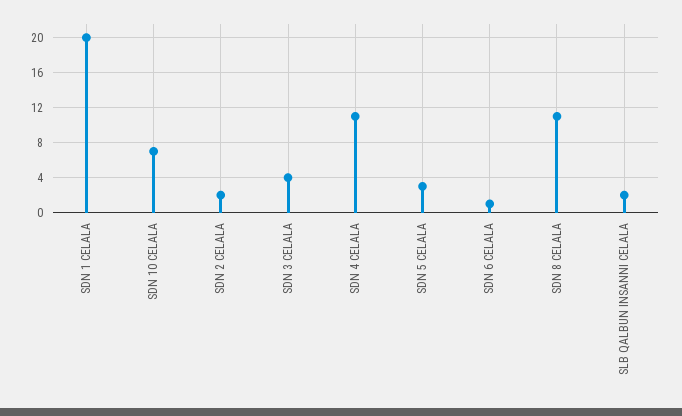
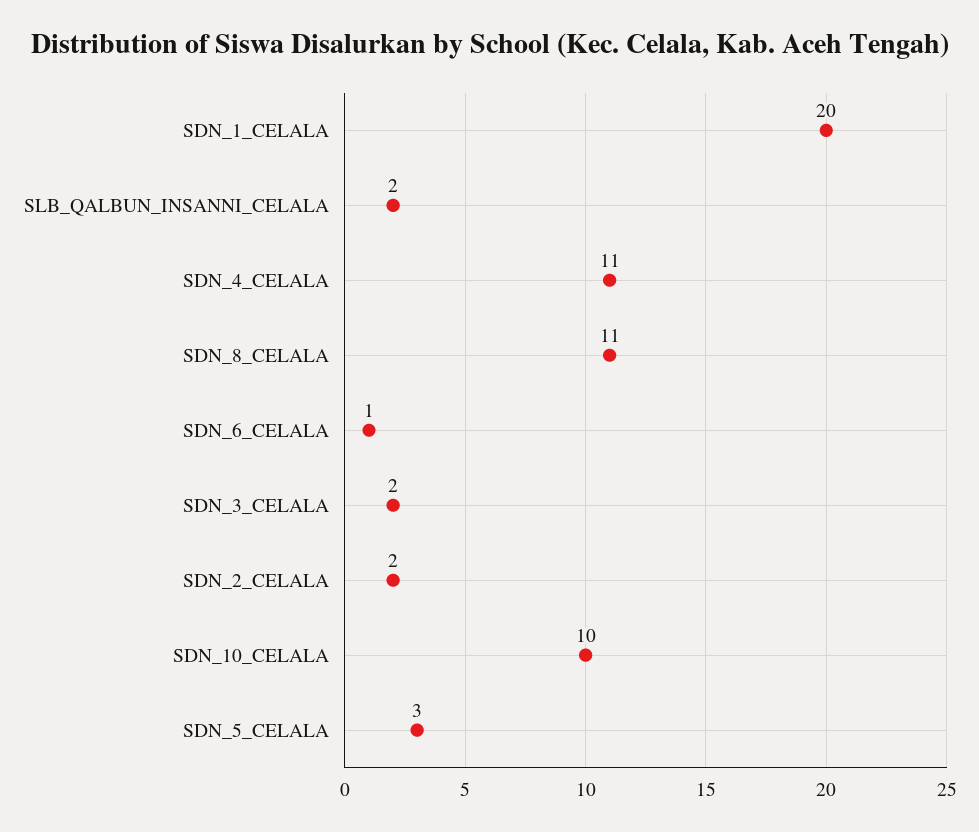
  {
    "SDN 1 CELALA": 20,
-   "SDN 10 CELALA": 7,
+   "SDN 10 CELALA": 10,
    "SDN 2 CELALA": 2,
-   "SDN 3 CELALA": 4,
+   "SDN 3 CELALA": 2,
    "SDN 4 CELALA": 11,
    "SDN 5 CELALA": 3,
    "SDN 6 CELALA": 1,
    "SDN 8 CELALA": 11,
    "SLB QALBUN INSANNI CELALA": 2
  }

